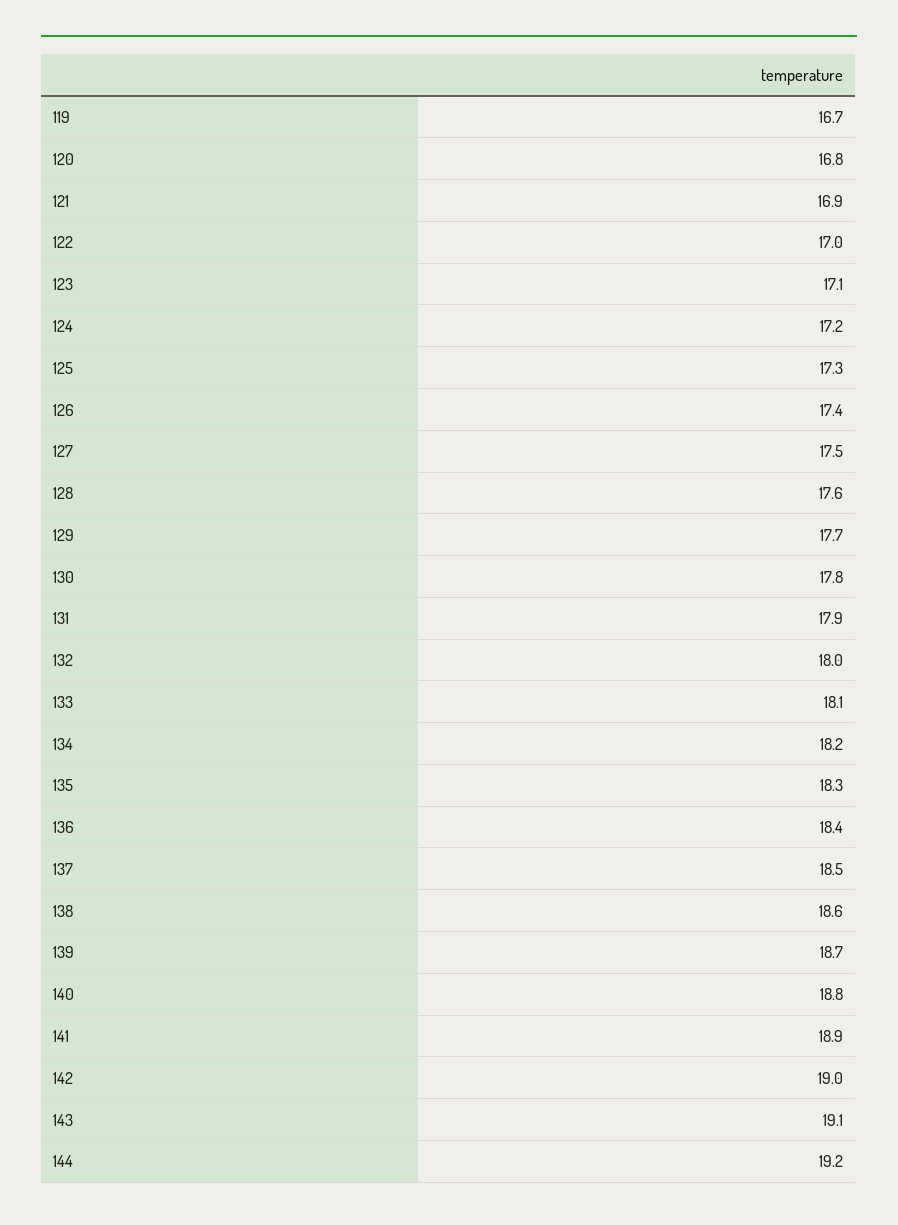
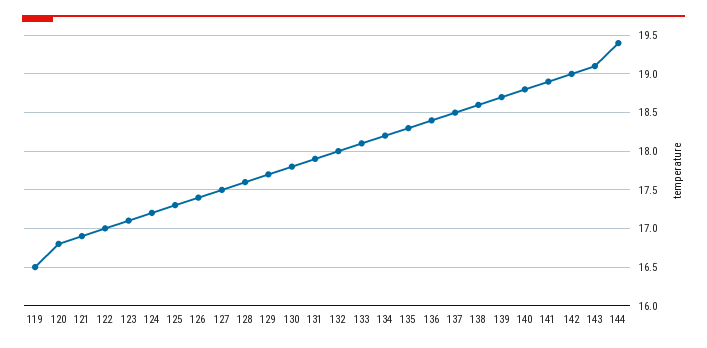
  {
-   "119": 16.7,
+   "119": 16.5,
    "120": 16.8,
    "121": 16.9,
    "122": 17,
    "123": 17.1,
    "124": 17.2,
    "125": 17.3,
    "126": 17.4,
    "127": 17.5,
    "128": 17.6,
    "129": 17.7,
    "130": 17.8,
    "131": 17.9,
    "132": 18,
    "133": 18.1,
    "134": 18.2,
    "135": 18.3,
    "136": 18.4,
    "137": 18.5,
    "138": 18.6,
    "139": 18.7,
    "140": 18.8,
    "141": 18.9,
    "142": 19,
    "143": 19.1,
-   "144": 19.2
+   "144": 19.4
  }

